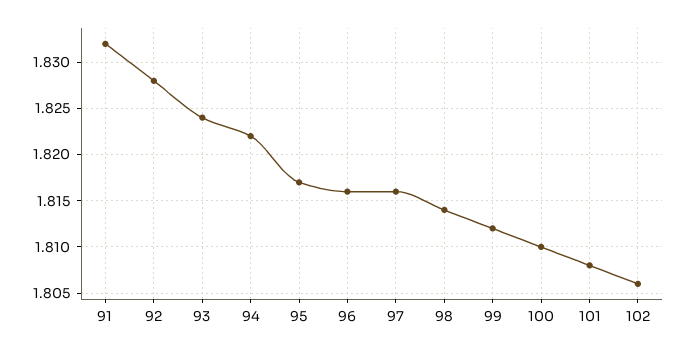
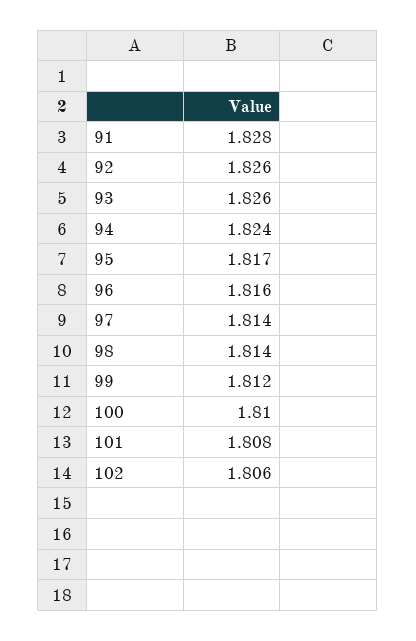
  {
-   "91": 1.832,
+   "91": 1.828,
-   "92": 1.828,
+   "92": 1.826,
-   "93": 1.824,
+   "93": 1.826,
-   "94": 1.822,
+   "94": 1.824,
    "95": 1.817,
    "96": 1.816,
-   "97": 1.816,
+   "97": 1.814,
    "98": 1.814,
    "99": 1.812,
    "100": 1.81,
    "101": 1.808,
    "102": 1.806
  }

